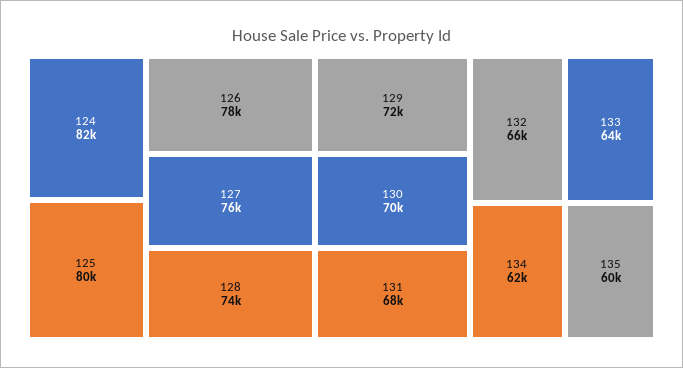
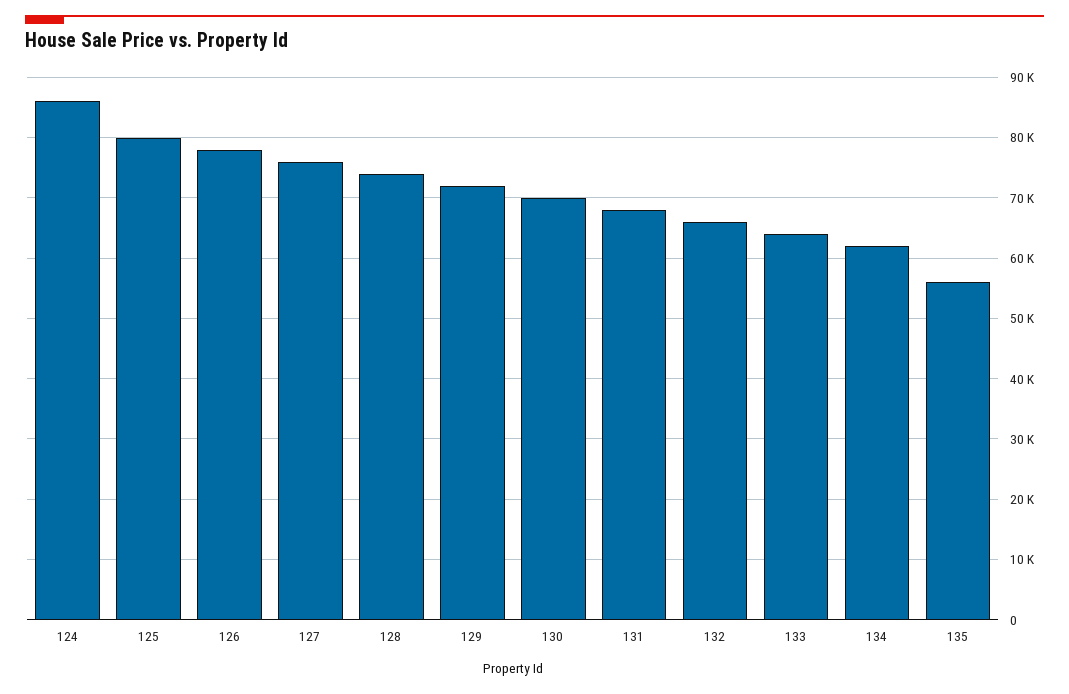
  {
-   "124": 82000,
+   "124": 86000,
    "125": 80000,
    "126": 78000,
    "127": 76000,
    "128": 74000,
    "129": 72000,
    "130": 70000,
    "131": 68000,
    "132": 66000,
    "133": 64000,
    "134": 62000,
-   "135": 60000
+   "135": 56000
  }

